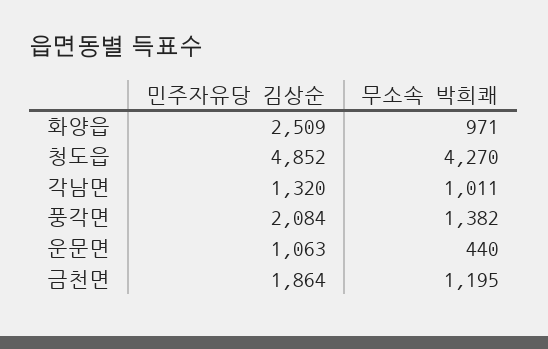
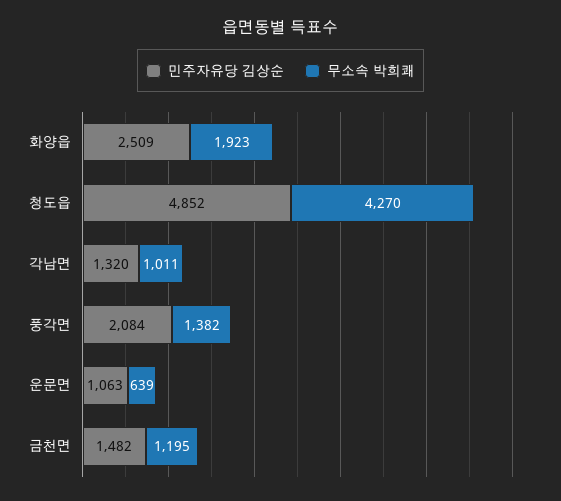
  {
    "민주자유당 김상순": {
      "화양읍": 2509,
      "청도읍": 4852,
      "각남면": 1320,
      "풍각면": 2084,
      "운문면": 1063,
-     "금천면": 1864
+     "금천면": 1482
    },
    "무소속 박희쾌": {
-     "화양읍": 971,
+     "화양읍": 1923,
      "청도읍": 4270,
      "각남면": 1011,
      "풍각면": 1382,
-     "운문면": 440,
+     "운문면": 639,
      "금천면": 1195
    }
  }

